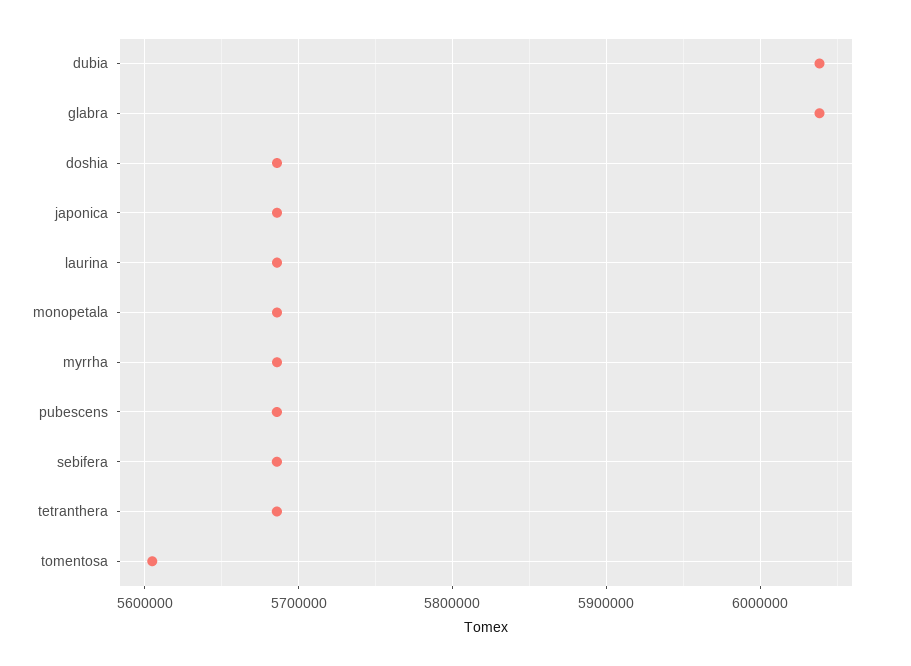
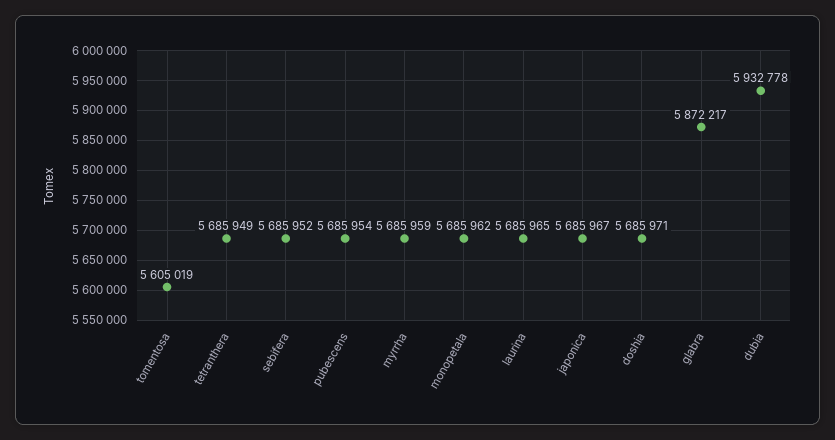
  {
-   "dubia": 6040000,
+   "dubia": 5932778,
-   "glabra": 6040000,
+   "glabra": 5872217,
    "doshia": 5685971,
    "japonica": 5685967,
    "laurina": 5685965,
    "monopetala": 5685962,
    "myrrha": 5685959,
    "pubescens": 5685954,
    "sebifera": 5685952,
    "tetranthera": 5685949,
    "tomentosa": 5605019
  }

